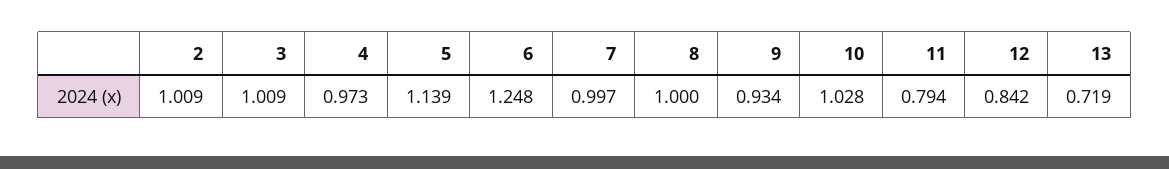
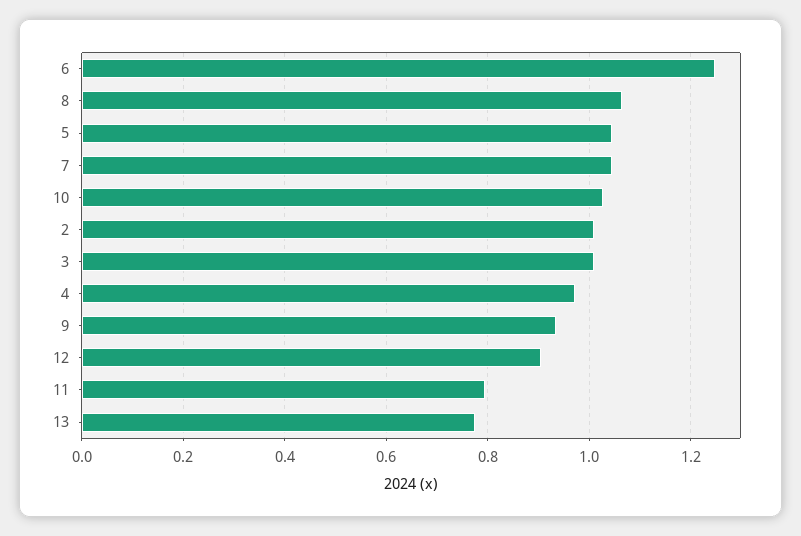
  {
    "2": 1.009,
    "3": 1.009,
    "4": 0.973,
-   "5": 1.139,
+   "5": 1.04,
    "6": 1.248,
-   "7": 0.997,
+   "7": 1.04,
-   "8": 1,
+   "8": 1.06,
    "9": 0.934,
    "10": 1.028,
    "11": 0.794,
-   "12": 0.842,
+   "12": 0.9,
-   "13": 0.719
+   "13": 0.78
  }

